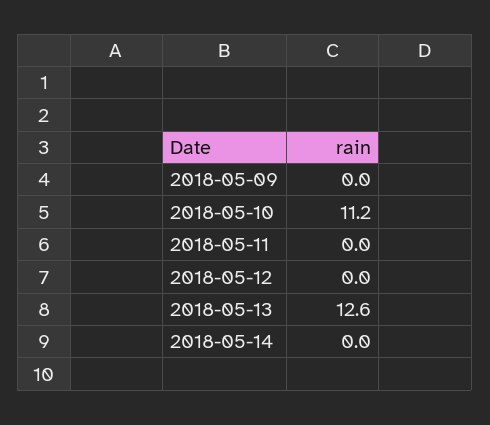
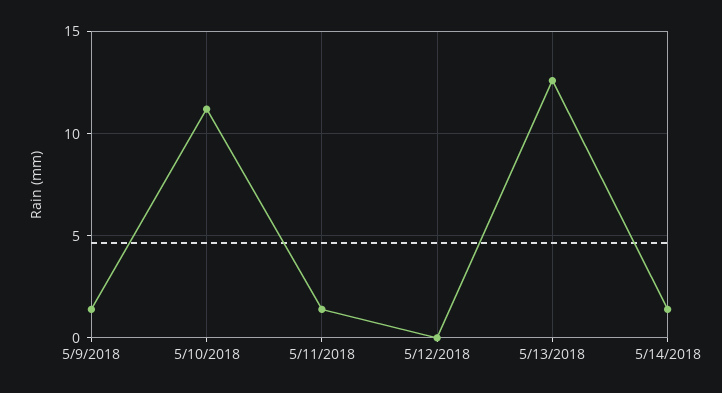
  {
-   "2018-05-09": 0,
+   "2018-05-09": 1.5,
    "2018-05-10": 11.2,
-   "2018-05-11": 0,
+   "2018-05-11": 1.5,
    "2018-05-12": 0,
    "2018-05-13": 12.6,
-   "2018-05-14": 0
+   "2018-05-14": 1.5
  }

